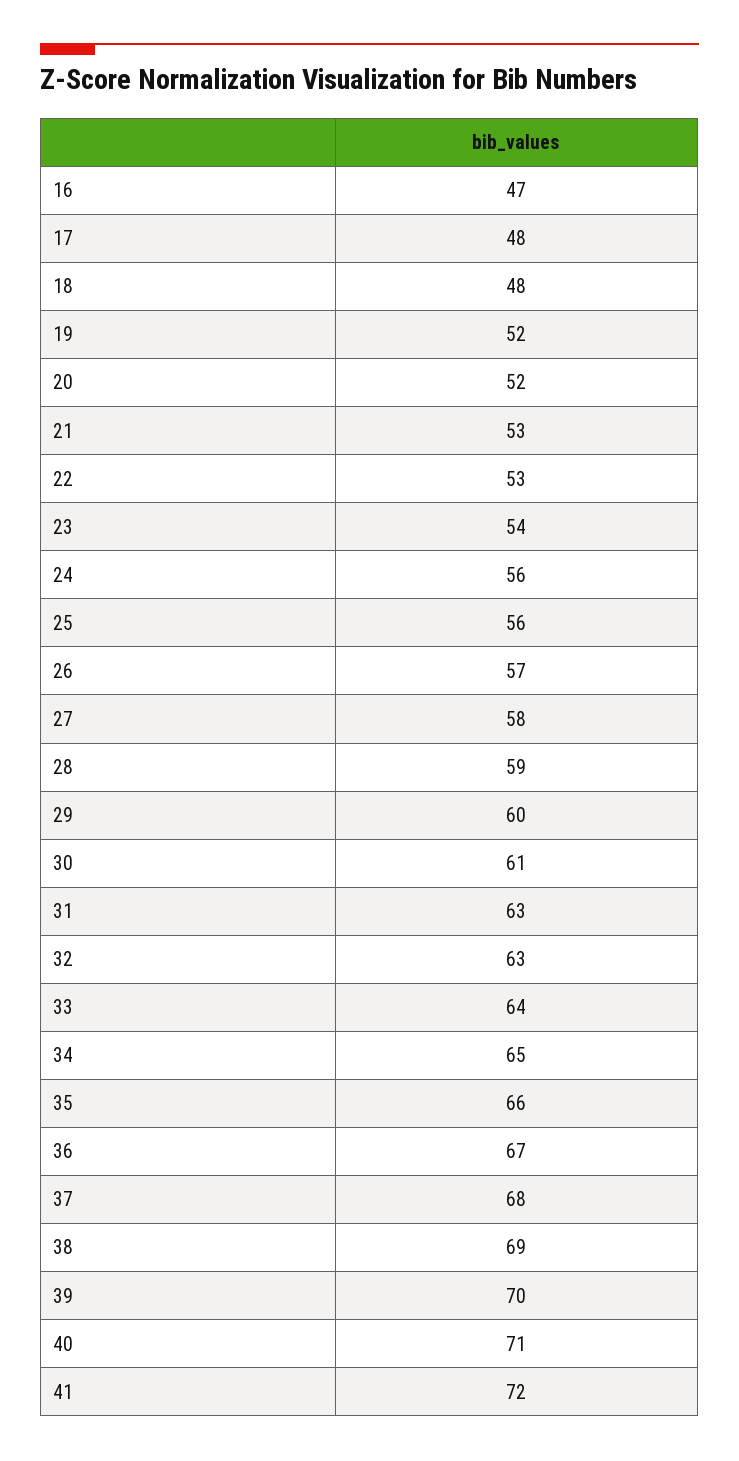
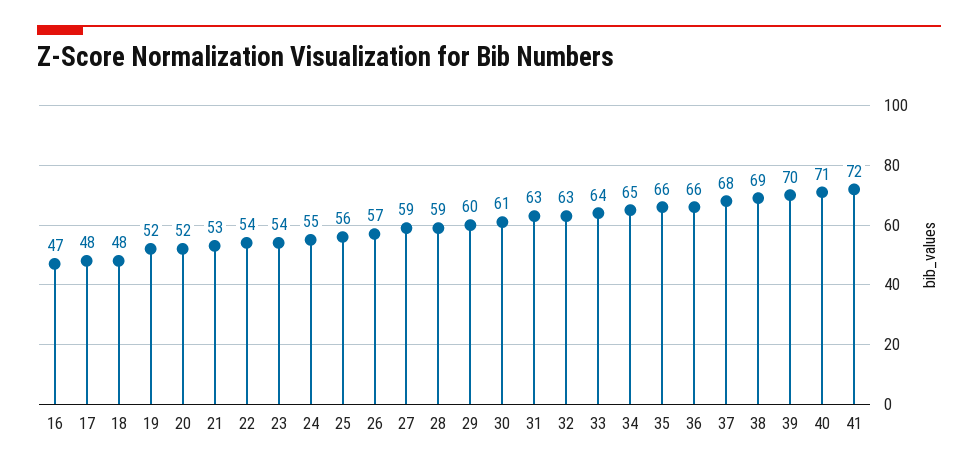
  {
    "16": 47,
    "17": 48,
    "18": 48,
    "19": 52,
    "20": 52,
    "21": 53,
-   "22": 53,
+   "22": 54,
    "23": 54,
-   "24": 56,
+   "24": 55,
    "25": 56,
    "26": 57,
-   "27": 58,
+   "27": 59,
    "28": 59,
    "29": 60,
    "30": 61,
    "31": 63,
    "32": 63,
    "33": 64,
    "34": 65,
    "35": 66,
-   "36": 67,
+   "36": 66,
    "37": 68,
    "38": 69,
    "39": 70,
    "40": 71,
    "41": 72
  }

